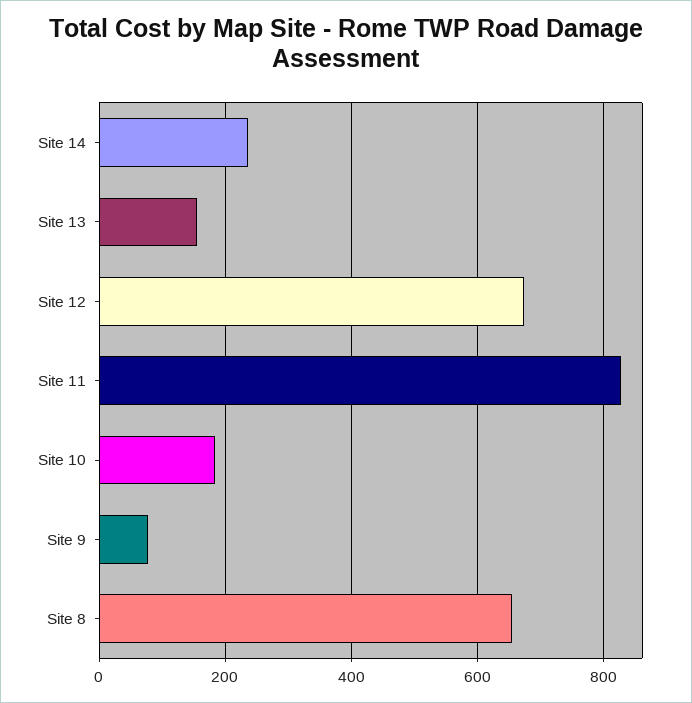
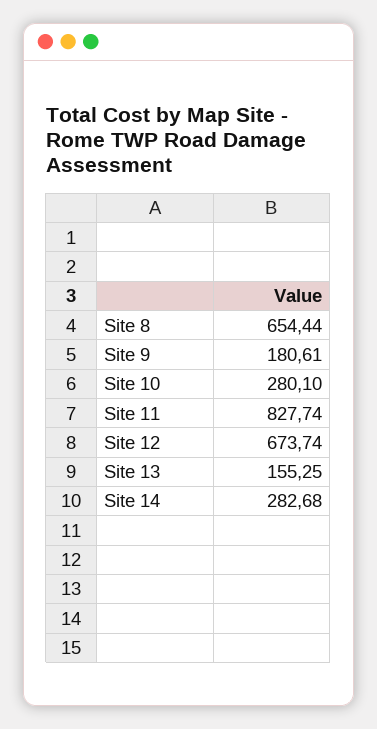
  {
-   "Site 14": 240,
+   "Site 14": 282.68,
    "Site 13": 155.25,
    "Site 12": 673.74,
    "Site 11": 827.74,
-   "Site 10": 180,
+   "Site 10": 280.1,
-   "Site 9": 80,
+   "Site 9": 180.61,
    "Site 8": 654.44
  }

